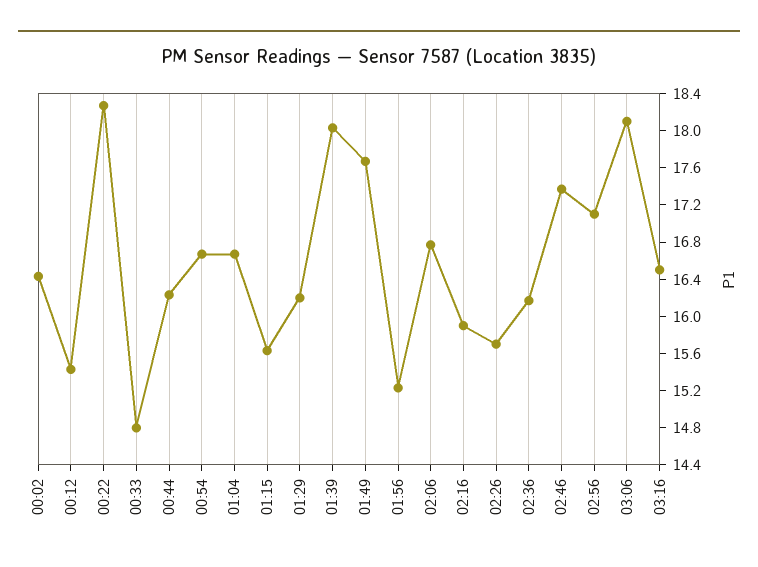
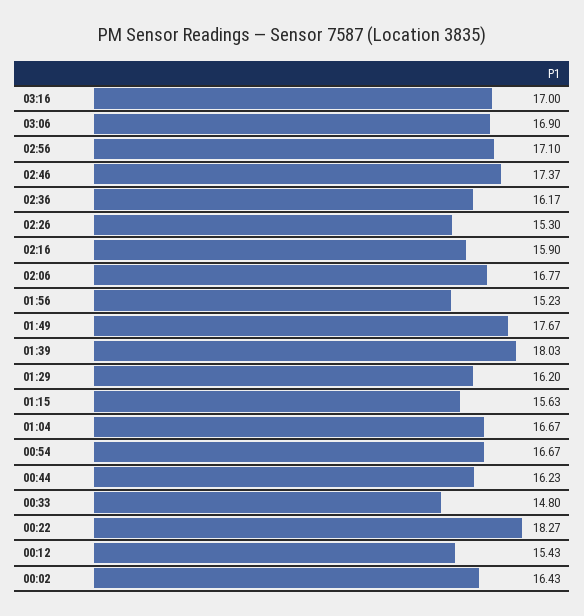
  {
    "00:02": 16.43,
    "00:12": 15.43,
    "00:22": 18.27,
    "00:33": 14.8,
    "00:44": 16.23,
    "00:54": 16.67,
    "01:04": 16.67,
    "01:15": 15.63,
    "01:29": 16.2,
    "01:39": 18.03,
    "01:49": 17.67,
    "01:56": 15.23,
    "02:06": 16.77,
    "02:16": 15.9,
-   "02:26": 15.7,
+   "02:26": 15.3,
    "02:36": 16.17,
    "02:46": 17.37,
    "02:56": 17.1,
-   "03:06": 18.1,
+   "03:06": 16.9,
-   "03:16": 16.5
+   "03:16": 17
  }

